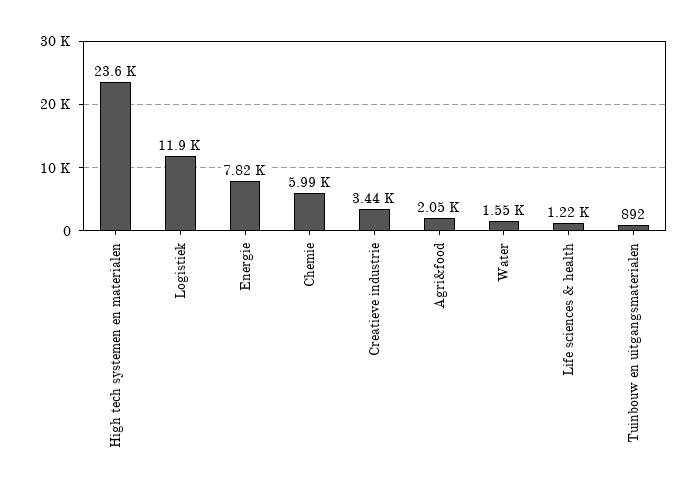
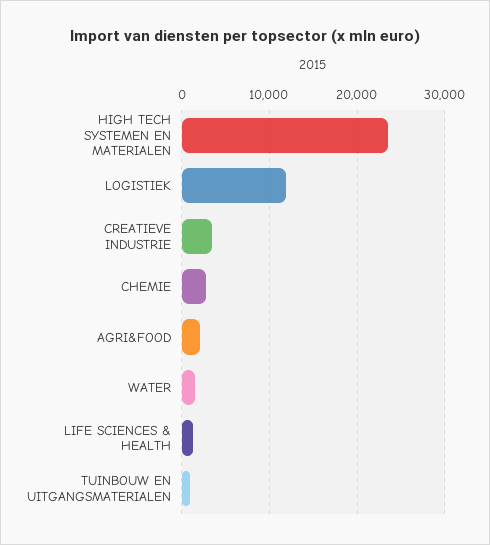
  {
    "High tech systemen en materialen": 23600,
    "Logistiek": 11900,
-   "Energie": 7820,
-   "Chemie": 5990,
+   "Chemie": 3000,
    "Creatieve industrie": 3440,
    "Agri&food": 2050,
    "Water": 1550,
    "Life sciences & health": 1220,
    "Tuinbouw en uitgangsmaterialen": 892
  }

